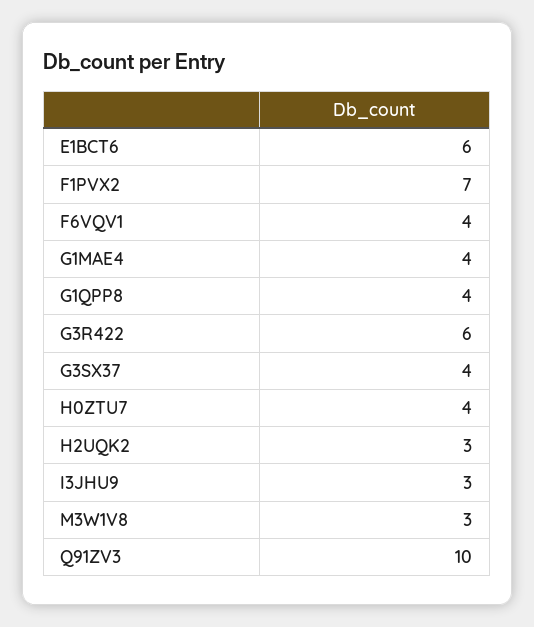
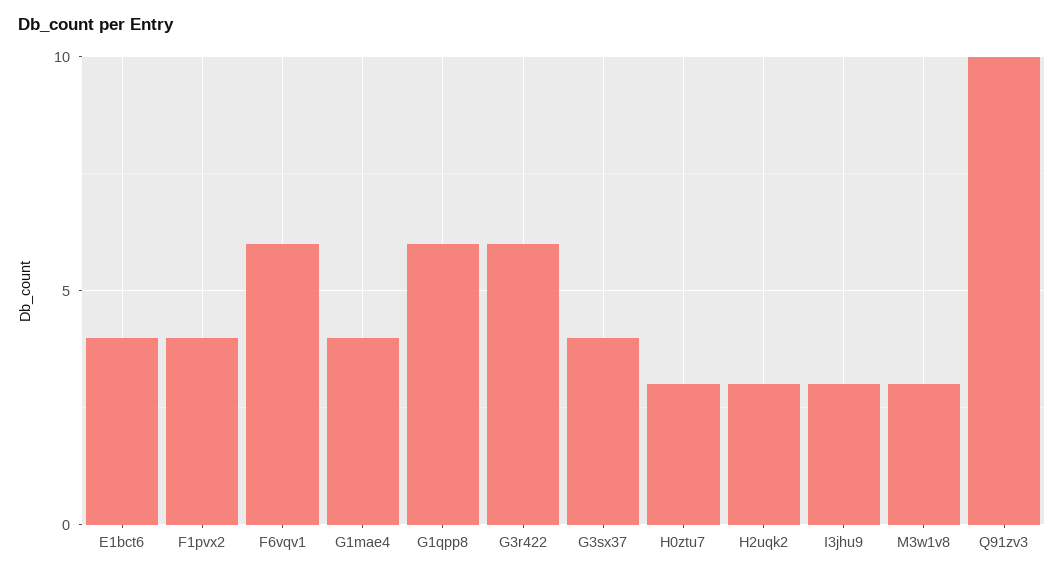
  {
-   "E1BCT6": 6,
+   "E1BCT6": 4,
-   "F1PVX2": 7,
+   "F1PVX2": 4,
-   "F6VQV1": 4,
+   "F6VQV1": 6,
    "G1MAE4": 4,
-   "G1QPP8": 4,
+   "G1QPP8": 6,
    "G3R422": 6,
    "G3SX37": 4,
-   "H0ZTU7": 4,
+   "H0ZTU7": 3,
    "H2UQK2": 3,
    "I3JHU9": 3,
    "M3W1V8": 3,
    "Q91ZV3": 10
  }

